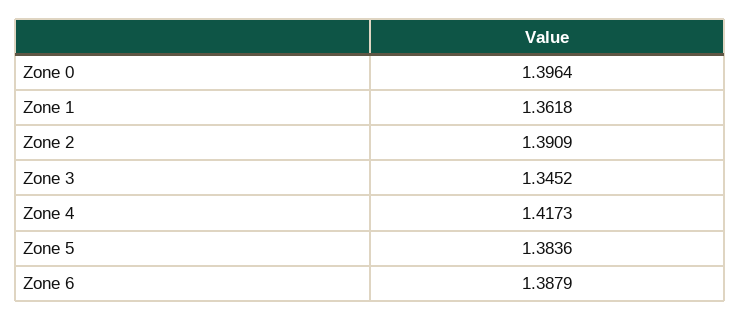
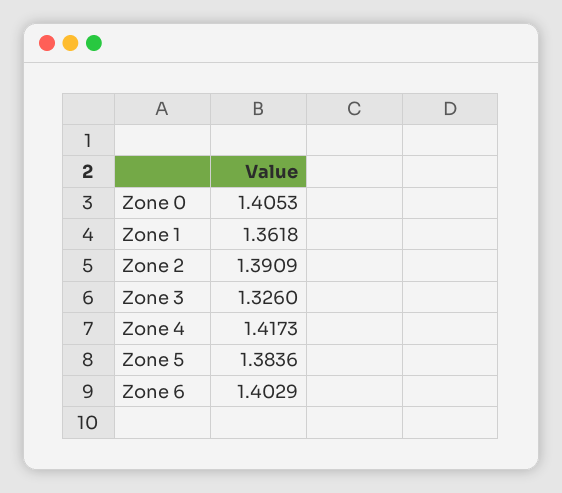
  {
-   "Zone 0": 1.3964,
+   "Zone 0": 1.4053,
    "Zone 1": 1.3618,
    "Zone 2": 1.3909,
-   "Zone 3": 1.3452,
+   "Zone 3": 1.326,
    "Zone 4": 1.4173,
    "Zone 5": 1.3836,
-   "Zone 6": 1.3879
+   "Zone 6": 1.4029
  }

